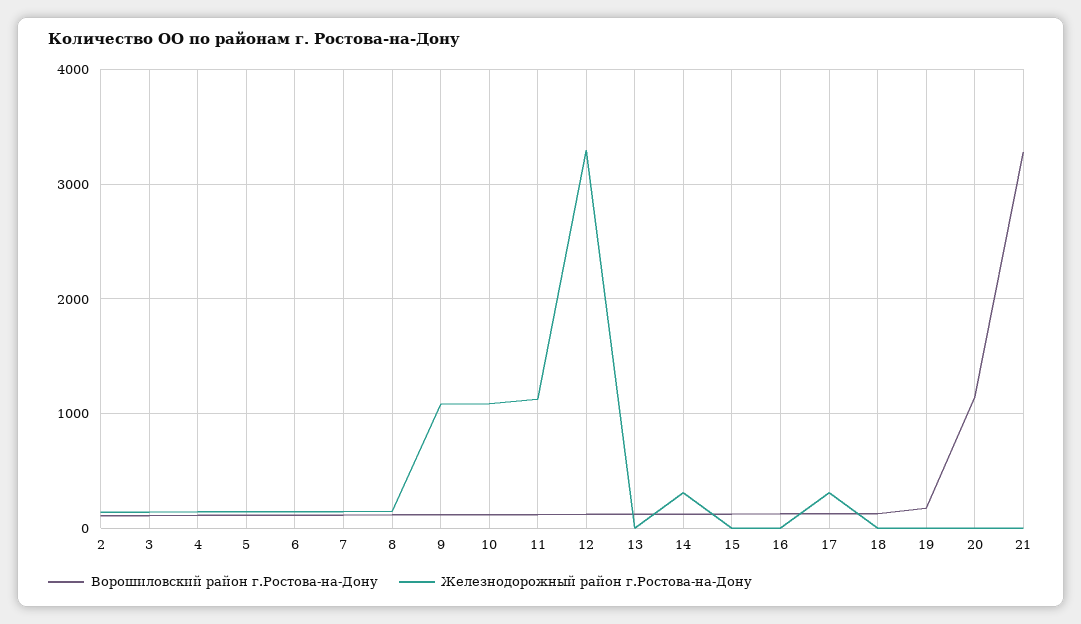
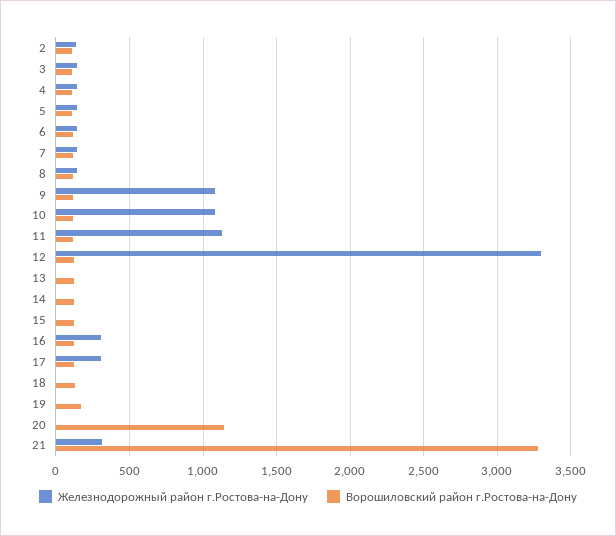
  {
    "Ворошиловский район г.Ростова-на-Дону": {
      "2": 100,
      "3": 100,
      "4": 100,
      "5": 100,
      "6": 100,
      "7": 100,
      "8": 100,
      "9": 100,
      "10": 100,
      "11": 100,
      "12": 100,
      "13": 100,
      "14": 100,
      "15": 100,
      "16": 100,
      "17": 150,
      "18": 150,
      "19": 150,
      "20": 1150,
      "21": 3300
    },
    "Железнодорожный район г.Ростова-на-Дону": {
      "2": 150,
      "3": 150,
      "4": 150,
      "5": 150,
      "6": 150,
      "7": 150,
      "8": 150,
      "9": 1100,
      "10": 1100,
      "11": 1150,
      "12": 3300,
      "13": 0,
-     "14": 300,
+     "14": 0,
      "15": 0,
-     "16": 0,
+     "16": 300,
      "17": 300,
      "18": 0,
      "19": 0,
      "20": 0,
-     "21": 0
+     "21": 300
    }
  }

